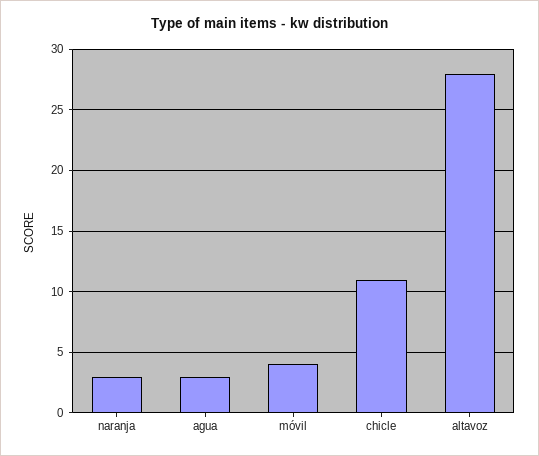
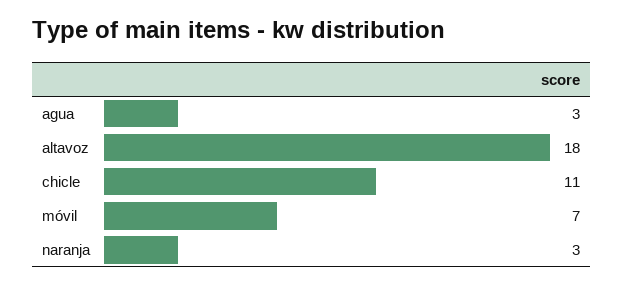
  {
    "naranja": 3,
    "agua": 3,
-   "móvil": 4,
+   "móvil": 7,
    "chicle": 11,
-   "altavoz": 28
+   "altavoz": 18
  }

